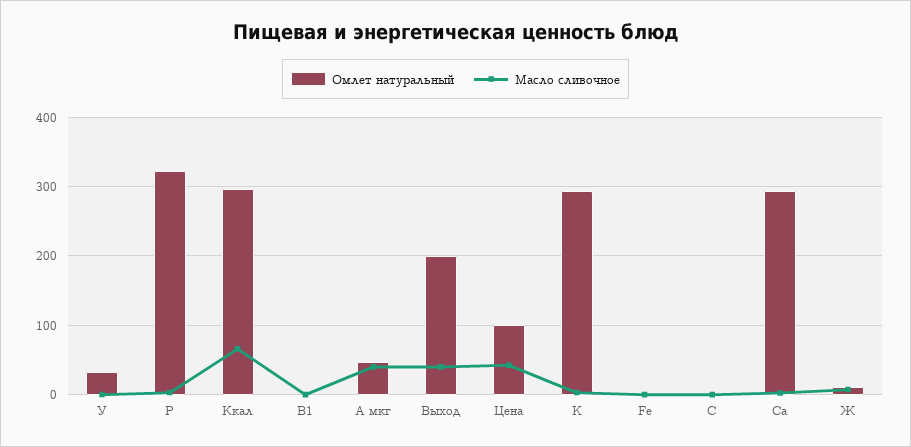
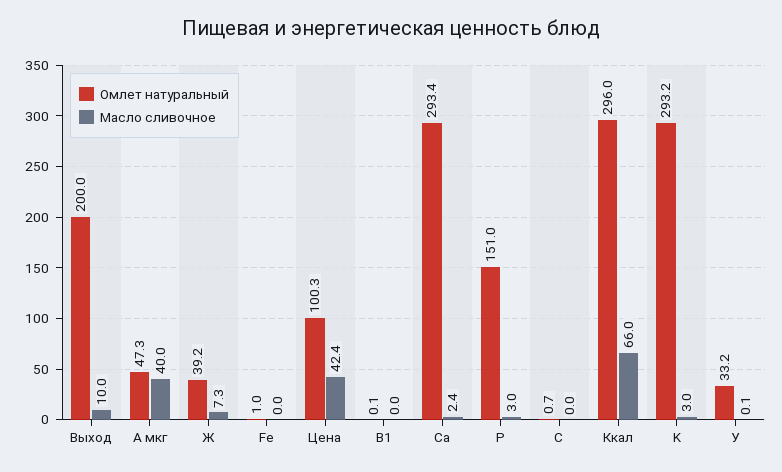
  {
    "Омлет натуральный": {
      "У": 33.2,
-     "P": 320,
+     "P": 151,
      "Ккал": 296,
      "B1": 0.1,
      "A мкг": 47.3,
      "Выход": 200,
      "Цена": 100.3,
      "K": 293.2,
      "Fe": 1,
      "C": 0.7,
      "Ca": 293.4,
-     "Ж": 10
+     "Ж": 39.2
    },
    "Масло сливочное": {
      "У": 0.1,
      "P": 3,
      "Ккал": 66,
      "B1": 0,
      "A мкг": 40,
-     "Выход": 40,
+     "Выход": 10,
      "Цена": 42.4,
      "K": 3,
      "Fe": 0,
      "C": 0,
      "Ca": 2.4,
      "Ж": 7.3
    }
  }

